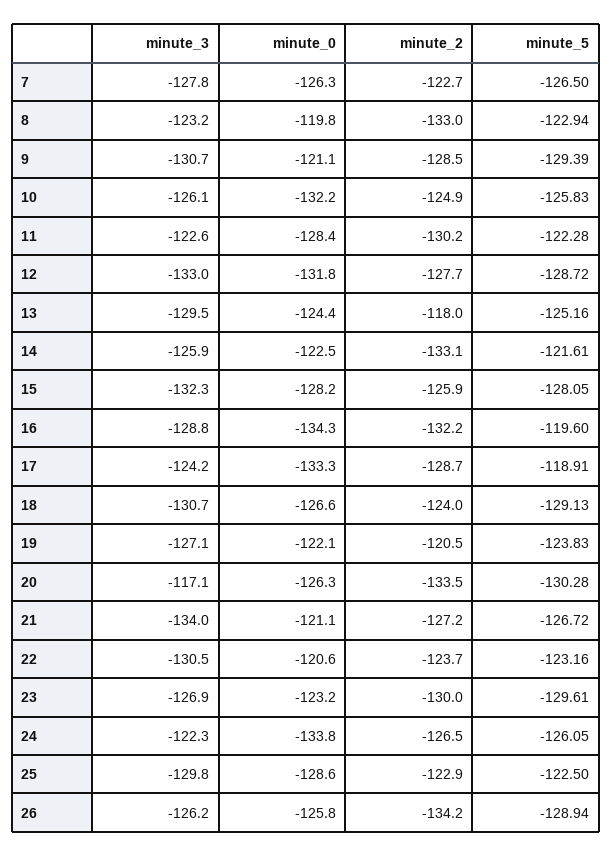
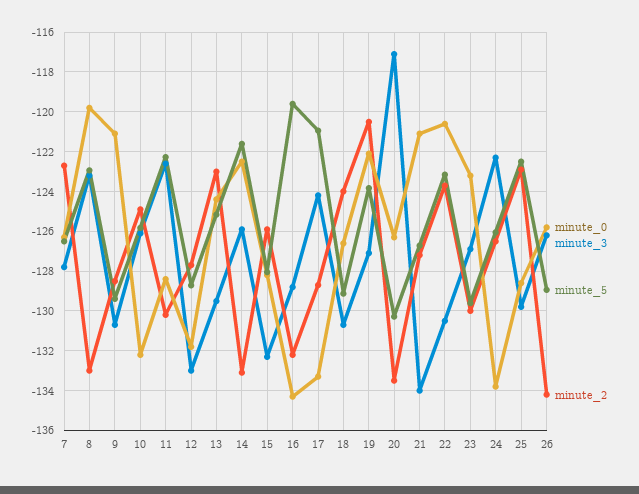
  {
    "minute_3": {
      "7": -127.8,
      "8": -123.2,
      "9": -130.7,
      "10": -126.1,
      "11": -122.6,
      "12": -133,
      "13": -129.5,
      "14": -125.9,
      "15": -132.3,
      "16": -128.8,
      "17": -124.2,
      "18": -130.7,
      "19": -127.1,
      "20": -117.1,
      "21": -134,
      "22": -130.5,
      "23": -126.9,
      "24": -122.3,
      "25": -129.8,
      "26": -126.2
    },
    "minute_0": {
      "7": -126.3,
      "8": -119.8,
      "9": -121.1,
      "10": -132.2,
      "11": -128.4,
      "12": -131.8,
      "13": -124.4,
      "14": -122.5,
      "15": -128.2,
      "16": -134.3,
      "17": -133.3,
      "18": -126.6,
      "19": -122.1,
      "20": -126.3,
      "21": -121.1,
      "22": -120.6,
      "23": -123.2,
      "24": -133.8,
      "25": -128.6,
      "26": -125.8
    },
    "minute_2": {
      "7": -122.7,
      "8": -133,
      "9": -128.5,
      "10": -124.9,
      "11": -130.2,
      "12": -127.7,
-     "13": -118,
+     "13": -123,
      "14": -133.1,
      "15": -125.9,
      "16": -132.2,
      "17": -128.7,
      "18": -124,
      "19": -120.5,
      "20": -133.5,
      "21": -127.2,
      "22": -123.7,
      "23": -130,
      "24": -126.5,
      "25": -122.9,
      "26": -134.2
    },
    "minute_5": {
      "7": -126.5,
      "8": -122.94,
      "9": -129.39,
      "10": -125.83,
      "11": -122.28,
      "12": -128.72,
      "13": -125.16,
      "14": -121.61,
      "15": -128.05,
      "16": -119.6,
-     "17": -118.91,
+     "17": -121,
      "18": -129.13,
      "19": -123.83,
      "20": -130.28,
      "21": -126.72,
      "22": -123.16,
      "23": -129.61,
      "24": -126.05,
      "25": -122.5,
      "26": -128.94
    }
  }

